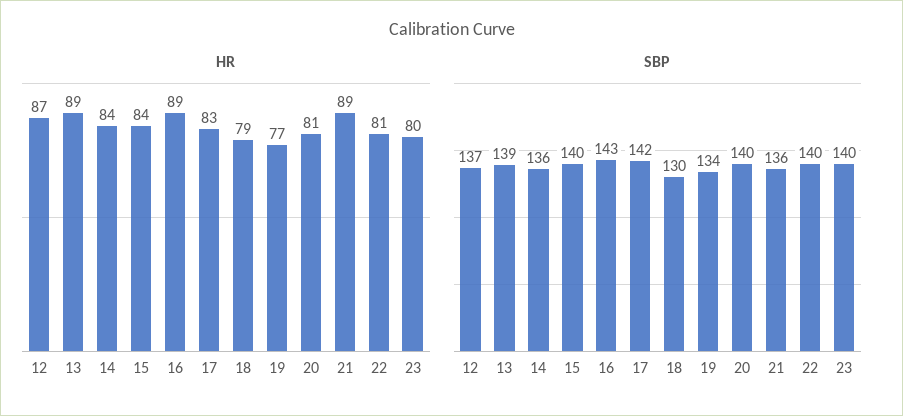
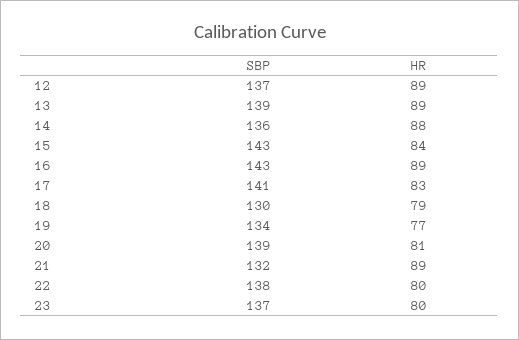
  {
    "HR": {
-     "12": 87,
+     "12": 89,
      "13": 89,
-     "14": 84,
+     "14": 88,
      "15": 84,
      "16": 89,
      "17": 83,
      "18": 79,
      "19": 77,
      "20": 81,
      "21": 89,
-     "22": 81,
+     "22": 80,
      "23": 80
    },
    "SBP": {
      "12": 137,
      "13": 139,
      "14": 136,
-     "15": 140,
+     "15": 143,
      "16": 143,
-     "17": 142,
+     "17": 141,
      "18": 130,
      "19": 134,
-     "20": 140,
+     "20": 139,
-     "21": 136,
+     "21": 132,
-     "22": 140,
+     "22": 138,
-     "23": 140
+     "23": 137
    }
  }

